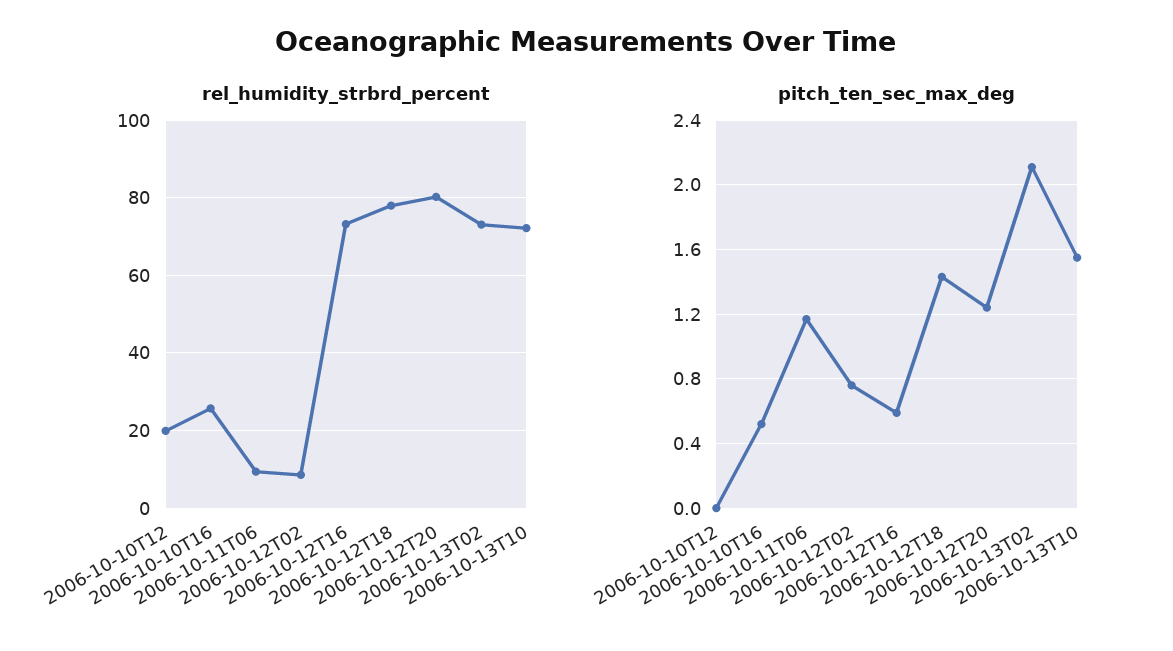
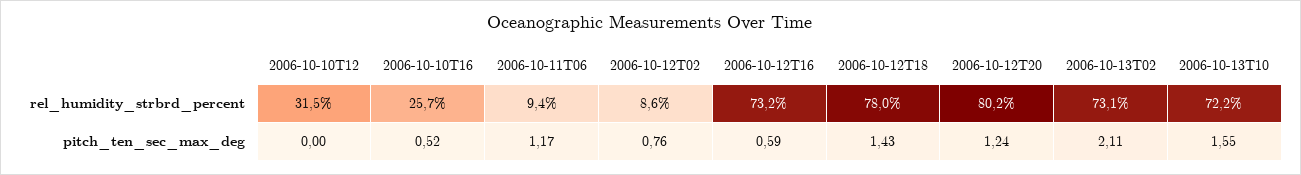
  {
    "rel_humidity_strbrd_percent": {
-     "2006-10-10T12": 20,
+     "2006-10-10T12": 31.5,
      "2006-10-10T16": 25.7,
      "2006-10-11T06": 9.4,
      "2006-10-12T02": 8.6,
      "2006-10-12T16": 73.2,
      "2006-10-12T18": 78,
      "2006-10-12T20": 80.2,
      "2006-10-13T02": 73.1,
      "2006-10-13T10": 72.2
    },
    "pitch_ten_sec_max_deg": {
      "2006-10-10T12": 0,
      "2006-10-10T16": 0.52,
      "2006-10-11T06": 1.17,
      "2006-10-12T02": 0.76,
      "2006-10-12T16": 0.59,
      "2006-10-12T18": 1.43,
      "2006-10-12T20": 1.24,
      "2006-10-13T02": 2.11,
      "2006-10-13T10": 1.55
    }
  }

